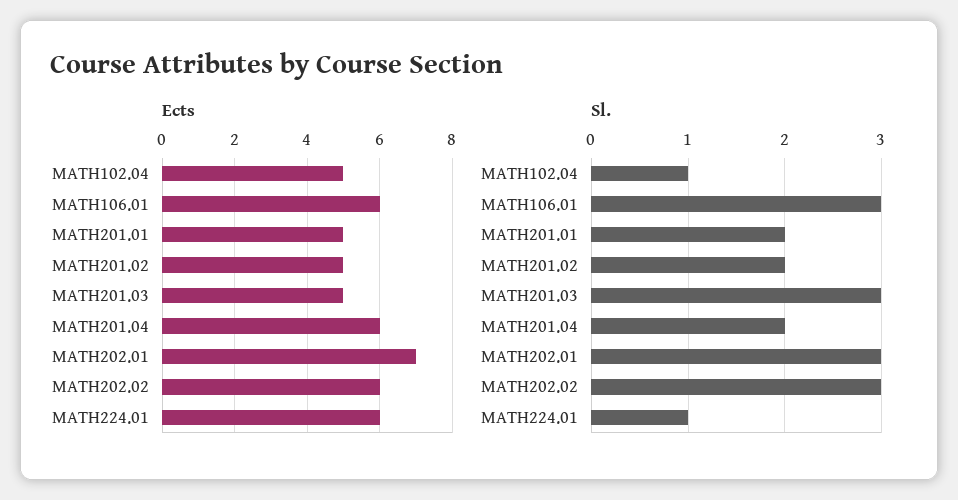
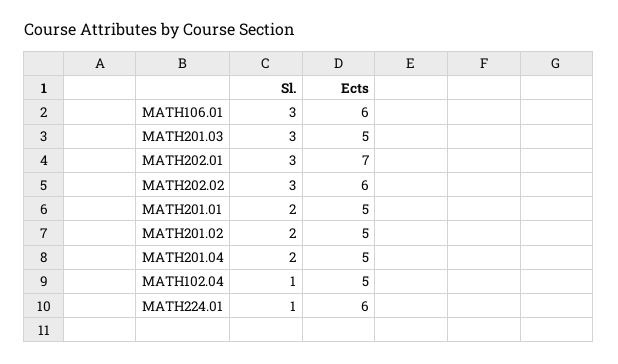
  {
    "Ects": {
      "MATH102.04": 5,
      "MATH106.01": 6,
      "MATH201.01": 5,
      "MATH201.02": 5,
      "MATH201.03": 5,
-     "MATH201.04": 6,
+     "MATH201.04": 5,
      "MATH202.01": 7,
      "MATH202.02": 6,
      "MATH224.01": 6
    },
    "Sl.": {
      "MATH102.04": 1,
      "MATH106.01": 3,
      "MATH201.01": 2,
      "MATH201.02": 2,
      "MATH201.03": 3,
      "MATH201.04": 2,
      "MATH202.01": 3,
      "MATH202.02": 3,
      "MATH224.01": 1
    }
  }

